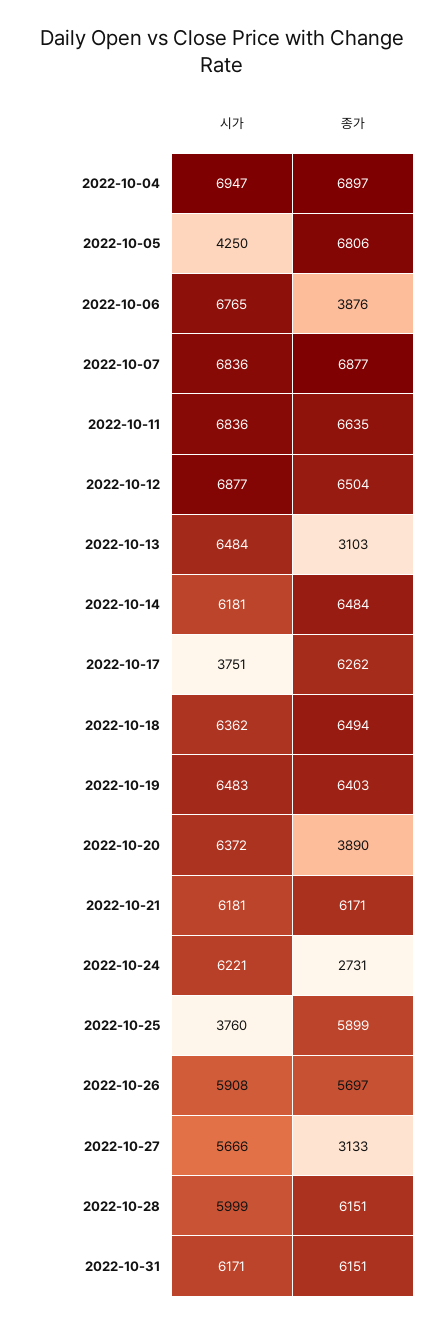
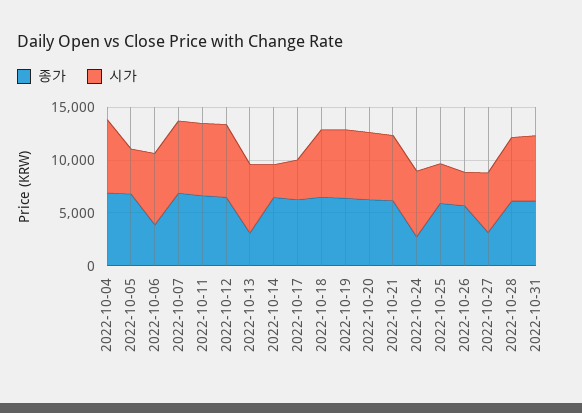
  {
    "시가": {
      "2022-10-04": 6947,
      "2022-10-05": 4250,
      "2022-10-06": 6765,
      "2022-10-07": 6836,
      "2022-10-11": 6836,
      "2022-10-12": 6877,
      "2022-10-13": 6484,
-     "2022-10-14": 6181,
+     "2022-10-14": 3000,
      "2022-10-17": 3751,
      "2022-10-18": 6362,
      "2022-10-19": 6483,
      "2022-10-20": 6372,
      "2022-10-21": 6181,
      "2022-10-24": 6221,
      "2022-10-25": 3760,
-     "2022-10-26": 5908,
+     "2022-10-26": 3000,
      "2022-10-27": 5666,
      "2022-10-28": 5999,
      "2022-10-31": 6171
    },
    "종가": {
      "2022-10-04": 6897,
      "2022-10-05": 6806,
      "2022-10-06": 3876,
      "2022-10-07": 6877,
      "2022-10-11": 6635,
      "2022-10-12": 6504,
      "2022-10-13": 3103,
      "2022-10-14": 6484,
      "2022-10-17": 6262,
      "2022-10-18": 6494,
      "2022-10-19": 6403,
-     "2022-10-20": 3890,
+     "2022-10-20": 6000,
      "2022-10-21": 6171,
      "2022-10-24": 2731,
      "2022-10-25": 5899,
      "2022-10-26": 5697,
      "2022-10-27": 3133,
      "2022-10-28": 6151,
      "2022-10-31": 6151
    }
  }

